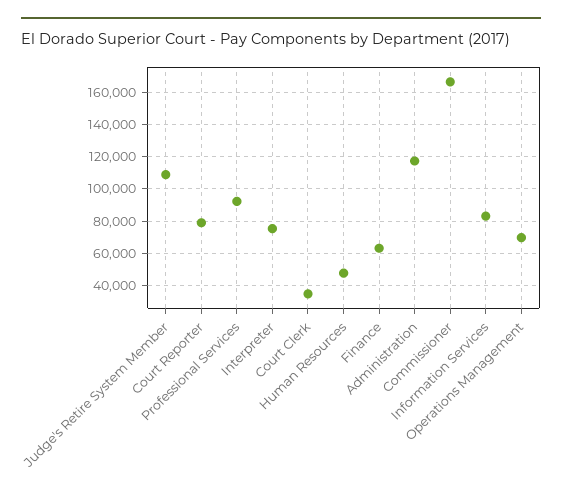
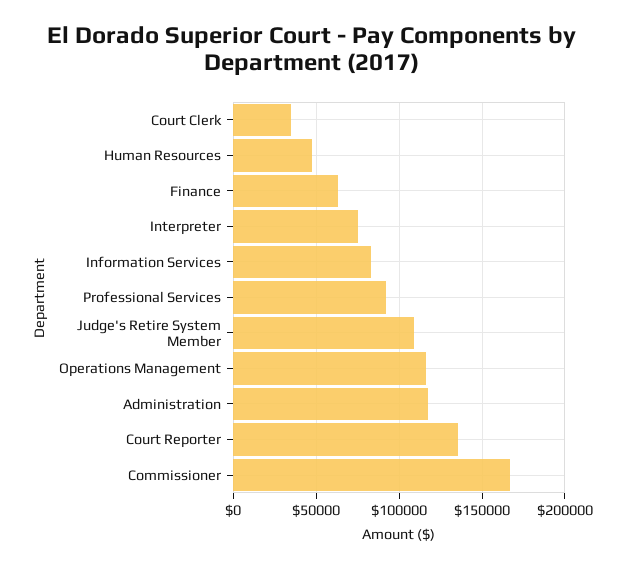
  {
    "Judge's Retire System Member": 110000,
-   "Court Reporter": 80000,
+   "Court Reporter": 135000,
    "Professional Services": 90000,
    "Interpreter": 75000,
    "Court Clerk": 35000,
    "Human Resources": 50000,
    "Finance": 65000,
    "Administration": 115000,
    "Commissioner": 165000,
    "Information Services": 85000,
-   "Operations Management": 70000
+   "Operations Management": 115000
  }

